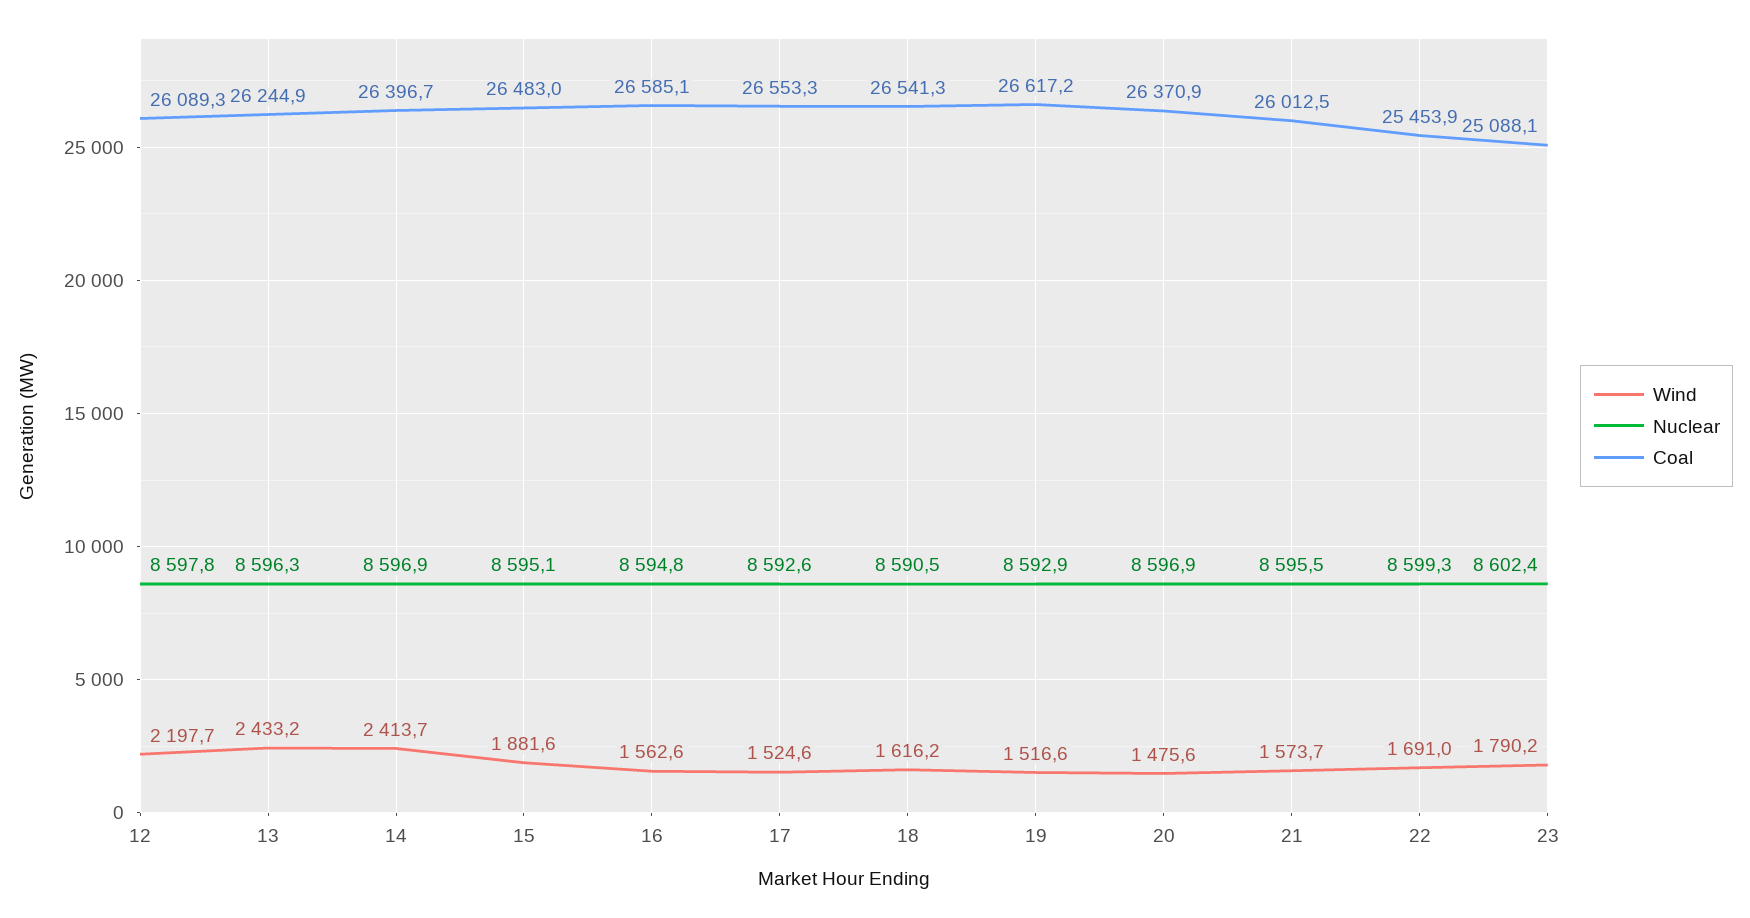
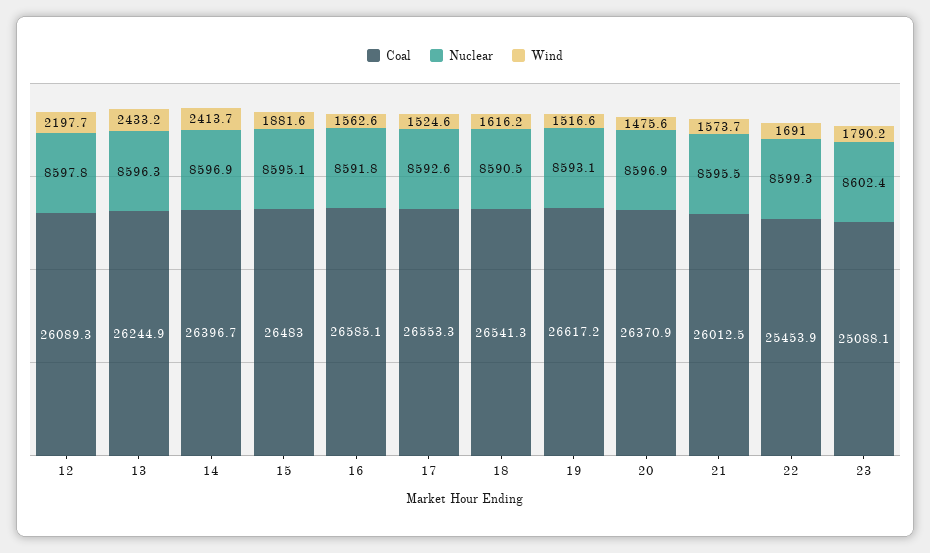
  {
    "Wind": {
      "12": 2197.7,
      "13": 2433.2,
      "14": 2413.7,
      "15": 1881.6,
      "16": 1562.6,
      "17": 1524.6,
      "18": 1616.2,
      "19": 1516.6,
      "20": 1475.6,
      "21": 1573.7,
      "22": 1691,
      "23": 1790.2
    },
    "Nuclear": {
      "12": 8597.8,
      "13": 8596.3,
      "14": 8596.9,
      "15": 8595.1,
-     "16": 8594.8,
+     "16": 8591.8,
      "17": 8592.6,
      "18": 8590.5,
-     "19": 8592.9,
+     "19": 8593.1,
      "20": 8596.9,
      "21": 8595.5,
      "22": 8599.3,
      "23": 8602.4
    },
    "Coal": {
      "12": 26089.3,
      "13": 26244.9,
      "14": 26396.7,
      "15": 26483,
      "16": 26585.1,
      "17": 26553.3,
      "18": 26541.3,
      "19": 26617.2,
      "20": 26370.9,
      "21": 26012.5,
      "22": 25453.9,
      "23": 25088.1
    }
  }

